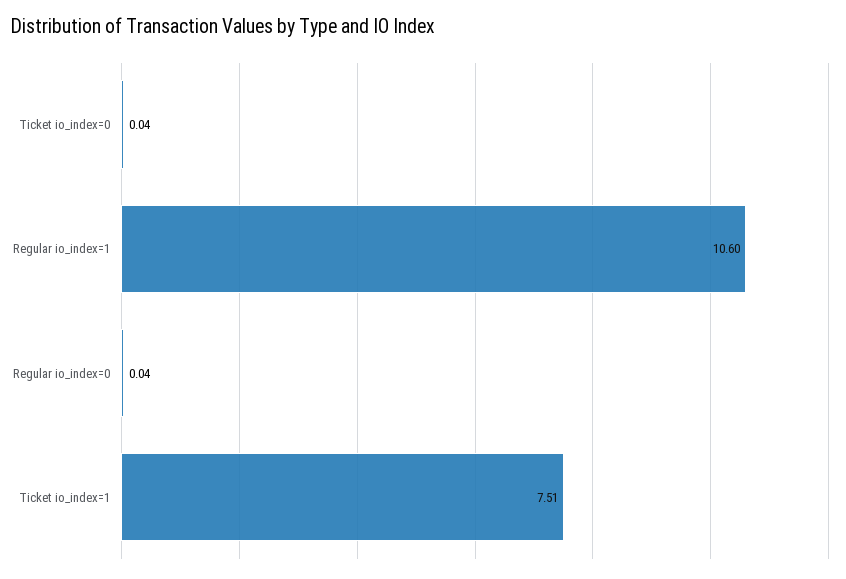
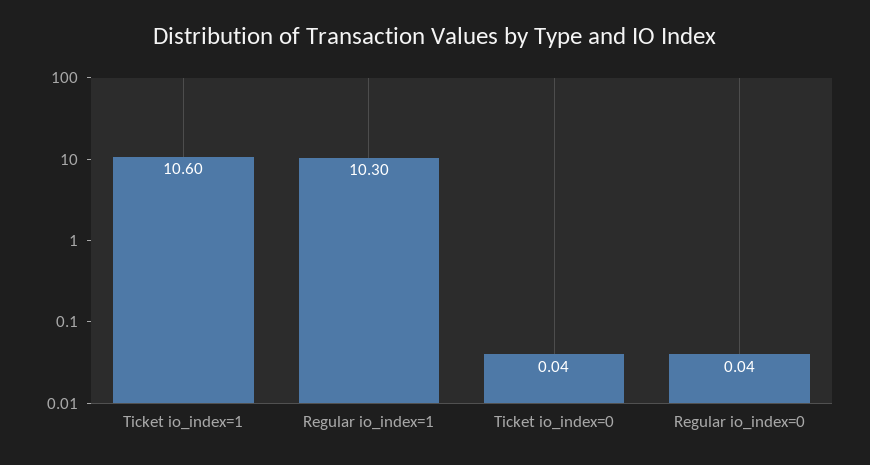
  {
    "Ticket io_index=0": 0.04,
-   "Regular io_index=1": 10.6,
+   "Regular io_index=1": 10.3,
    "Regular io_index=0": 0.04,
-   "Ticket io_index=1": 7.51
+   "Ticket io_index=1": 10.6
  }

